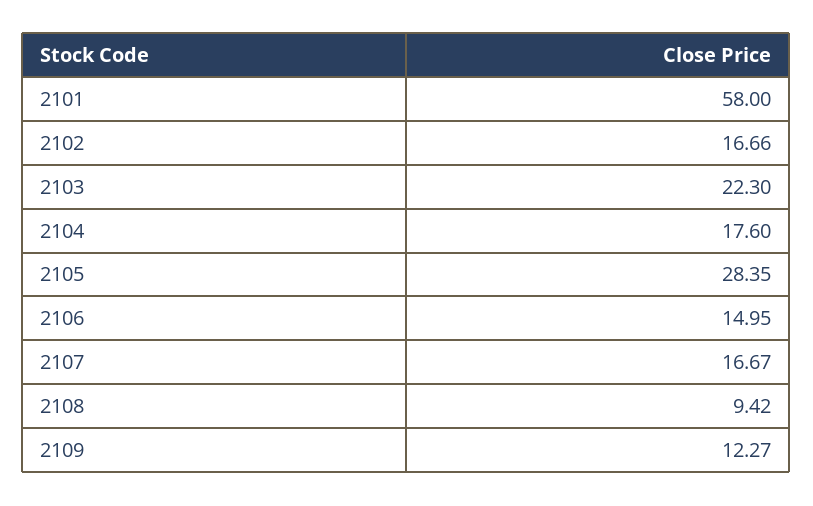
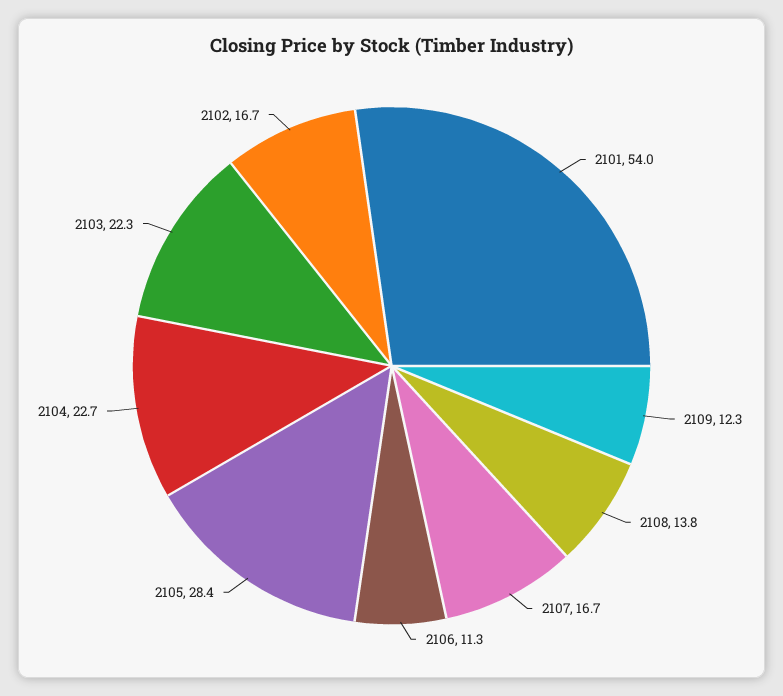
  {
-   "2101": 58,
+   "2101": 54,
    "2102": 16.66,
    "2103": 22.3,
-   "2104": 17.6,
+   "2104": 22.7,
    "2105": 28.35,
-   "2106": 14.95,
+   "2106": 11.3,
    "2107": 16.67,
-   "2108": 9.42,
+   "2108": 13.8,
    "2109": 12.27
  }

